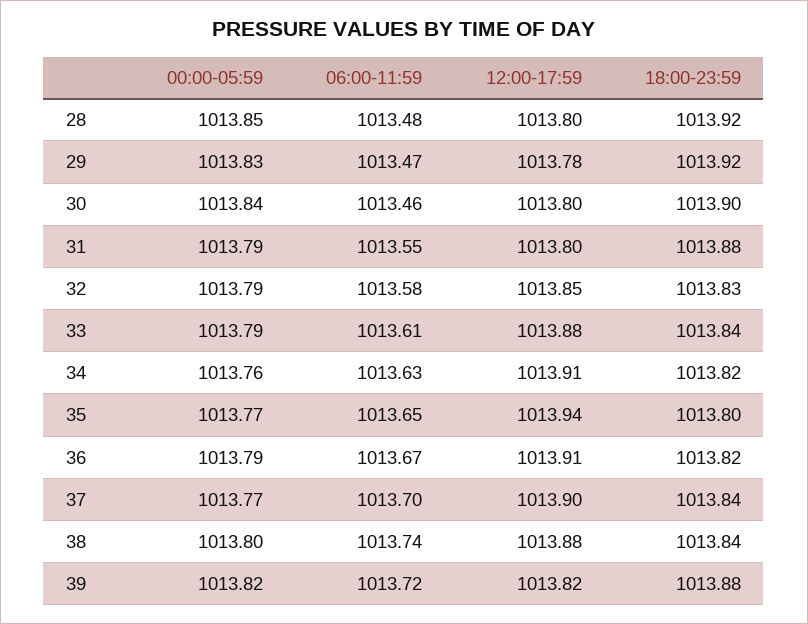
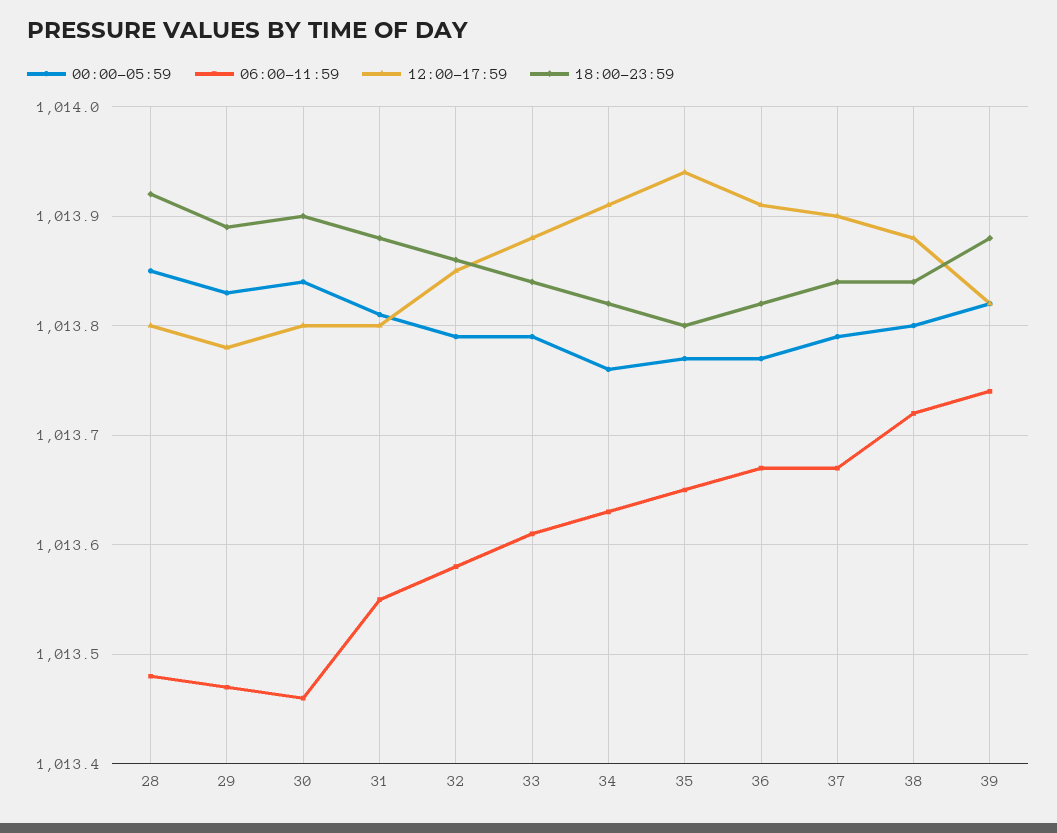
  {
    "00:00-05:59": {
      "28": 1013.85,
      "29": 1013.83,
      "30": 1013.84,
-     "31": 1013.79,
+     "31": 1013.81,
      "32": 1013.79,
      "33": 1013.79,
      "34": 1013.76,
      "35": 1013.77,
-     "36": 1013.79,
+     "36": 1013.77,
-     "37": 1013.77,
+     "37": 1013.79,
      "38": 1013.8,
      "39": 1013.82
    },
    "06:00-11:59": {
      "28": 1013.48,
      "29": 1013.47,
      "30": 1013.46,
      "31": 1013.55,
      "32": 1013.58,
      "33": 1013.61,
      "34": 1013.63,
      "35": 1013.65,
      "36": 1013.67,
-     "37": 1013.7,
+     "37": 1013.67,
-     "38": 1013.74,
+     "38": 1013.72,
-     "39": 1013.72
+     "39": 1013.74
    },
    "12:00-17:59": {
      "28": 1013.8,
      "29": 1013.78,
      "30": 1013.8,
      "31": 1013.8,
      "32": 1013.85,
      "33": 1013.88,
      "34": 1013.91,
      "35": 1013.94,
      "36": 1013.91,
      "37": 1013.9,
      "38": 1013.88,
      "39": 1013.82
    },
    "18:00-23:59": {
      "28": 1013.92,
-     "29": 1013.92,
+     "29": 1013.89,
      "30": 1013.9,
      "31": 1013.88,
-     "32": 1013.83,
+     "32": 1013.86,
      "33": 1013.84,
      "34": 1013.82,
      "35": 1013.8,
      "36": 1013.82,
      "37": 1013.84,
      "38": 1013.84,
      "39": 1013.88
    }
  }

